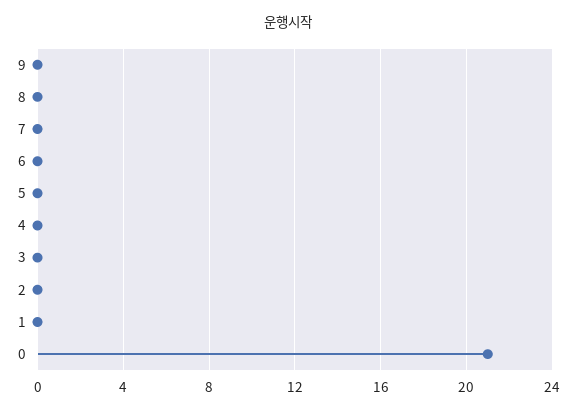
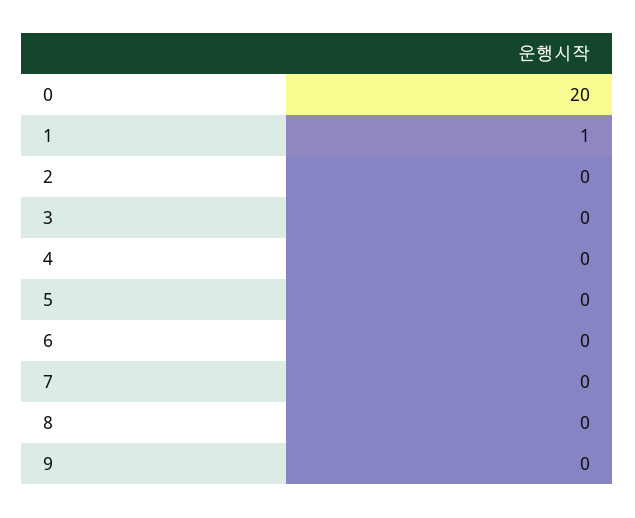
  {
    "9": 0,
    "8": 0,
    "7": 0,
    "6": 0,
    "5": 0,
    "4": 0,
    "3": 0,
    "2": 0,
-   "1": 0,
+   "1": 1,
-   "0": 21
+   "0": 20
  }

